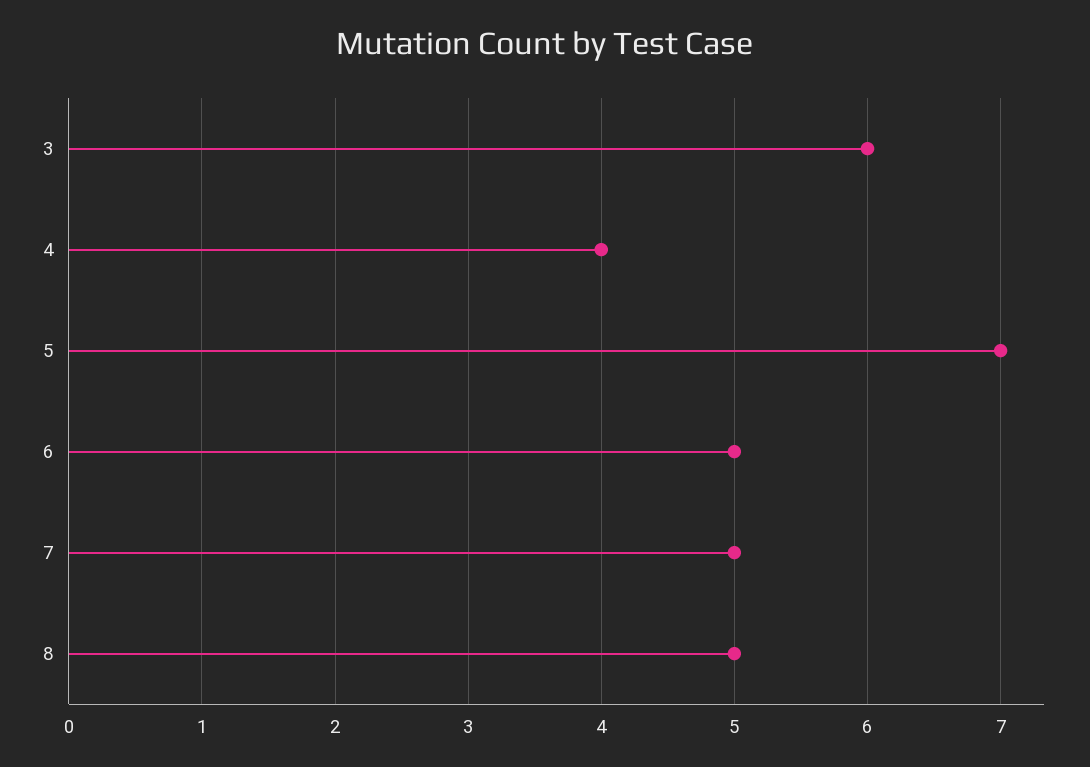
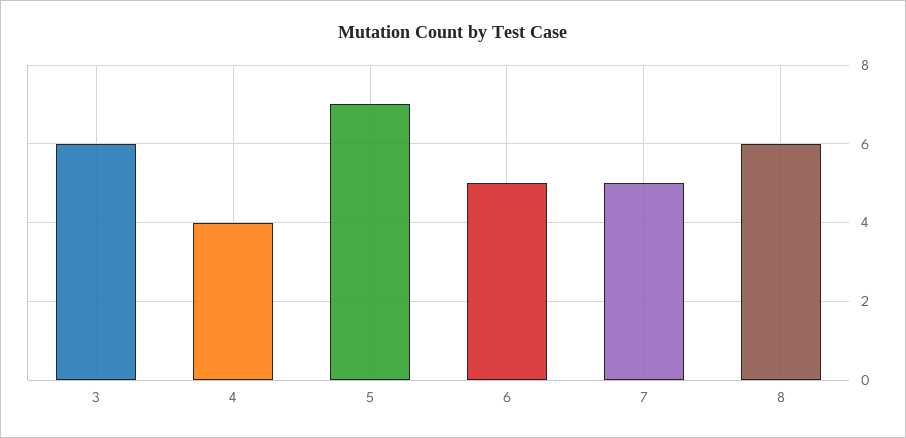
  {
    "3": 6,
    "4": 4,
    "5": 7,
    "6": 5,
    "7": 5,
-   "8": 5
+   "8": 6
  }

